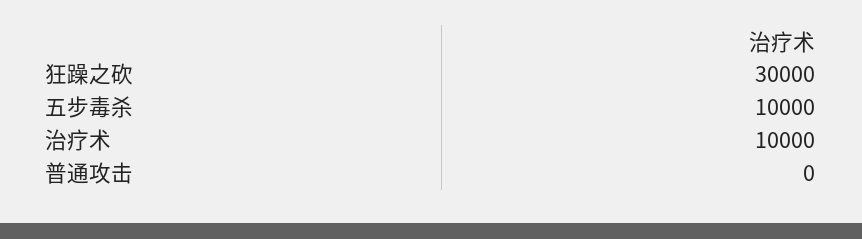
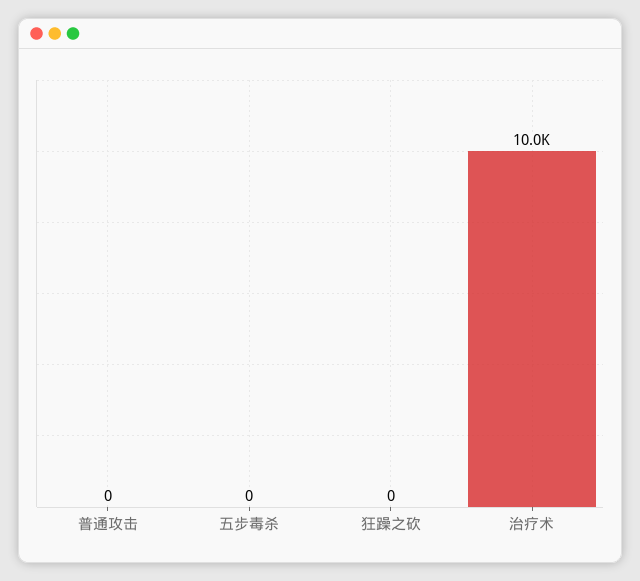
  {
-   "狂躁之砍": 30000,
+   "狂躁之砍": 0,
-   "五步毒杀": 10000,
+   "五步毒杀": 0,
    "治疗术": 10000,
    "普通攻击": 0
  }

